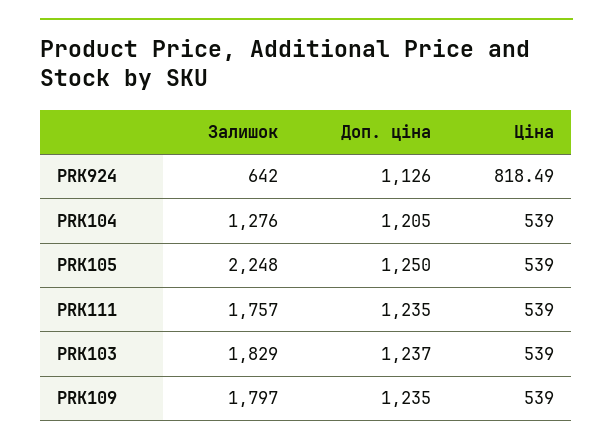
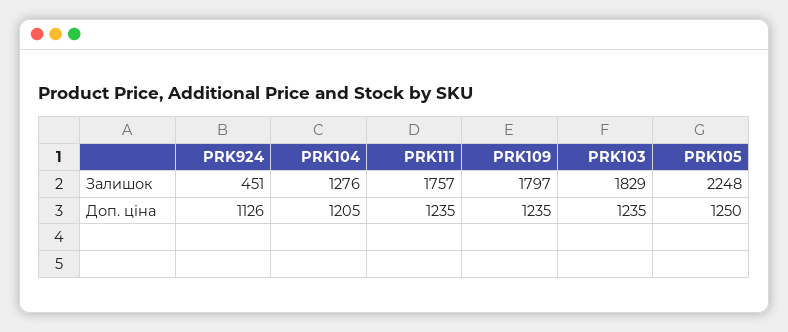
  {
    "Залишок": {
-     "PRK924": 642,
+     "PRK924": 451,
      "PRK104": 1276,
      "PRK105": 2248,
      "PRK111": 1757,
      "PRK103": 1829,
      "PRK109": 1797
    },
    "Доп. ціна": {
      "PRK924": 1126,
      "PRK104": 1205,
      "PRK105": 1250,
      "PRK111": 1235,
-     "PRK103": 1237,
+     "PRK103": 1235,
      "PRK109": 1235
-   },
+   }
-   "Ціна": {
-     "PRK924": 818.49,
-     "PRK104": 539,
-     "PRK105": 539,
-     "PRK111": 539,
-     "PRK103": 539,
-     "PRK109": 539
-   }
  }

